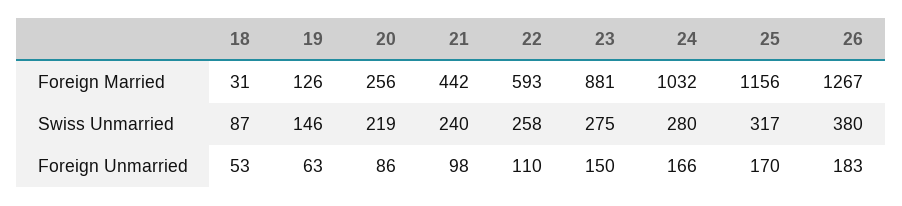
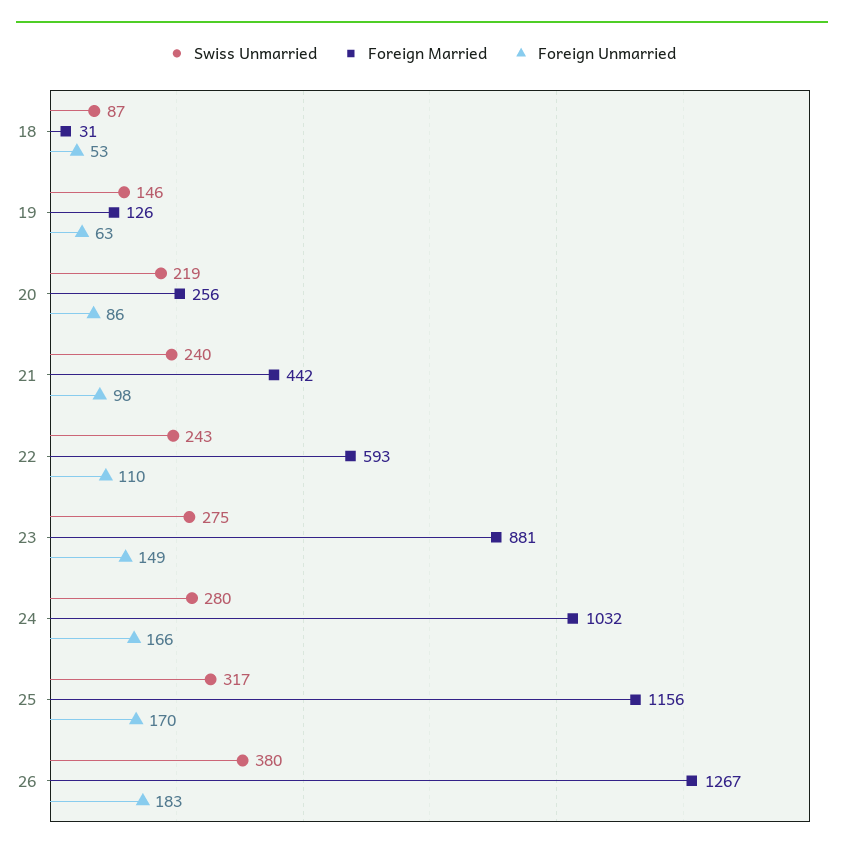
  {
    "Foreign Married": {
      "18": 31,
      "19": 126,
      "20": 256,
      "21": 442,
      "22": 593,
      "23": 881,
      "24": 1032,
      "25": 1156,
      "26": 1267
    },
    "Swiss Unmarried": {
      "18": 87,
      "19": 146,
      "20": 219,
      "21": 240,
-     "22": 258,
+     "22": 243,
      "23": 275,
      "24": 280,
      "25": 317,
      "26": 380
    },
    "Foreign Unmarried": {
      "18": 53,
      "19": 63,
      "20": 86,
      "21": 98,
      "22": 110,
-     "23": 150,
+     "23": 149,
      "24": 166,
      "25": 170,
      "26": 183
    }
  }

